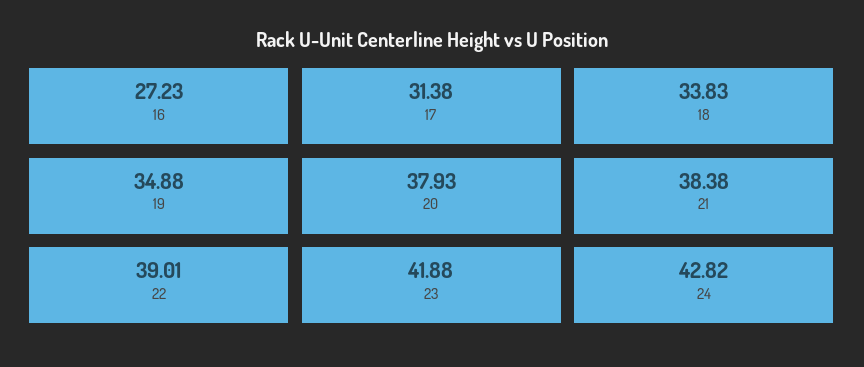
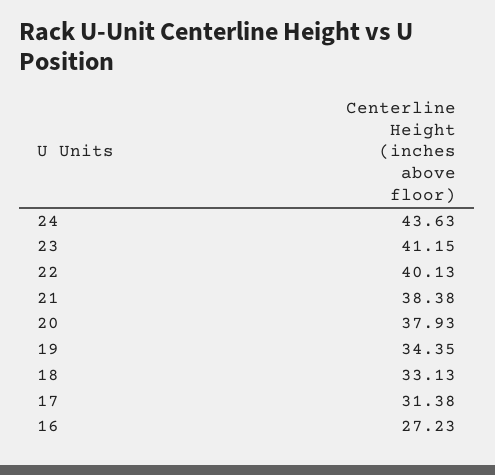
  {
    "16": 27.23,
    "17": 31.38,
-   "18": 33.83,
+   "18": 33.13,
-   "19": 34.88,
+   "19": 34.35,
    "20": 37.93,
    "21": 38.38,
-   "22": 39.01,
+   "22": 40.13,
-   "23": 41.88,
+   "23": 41.15,
-   "24": 42.82
+   "24": 43.63
  }

